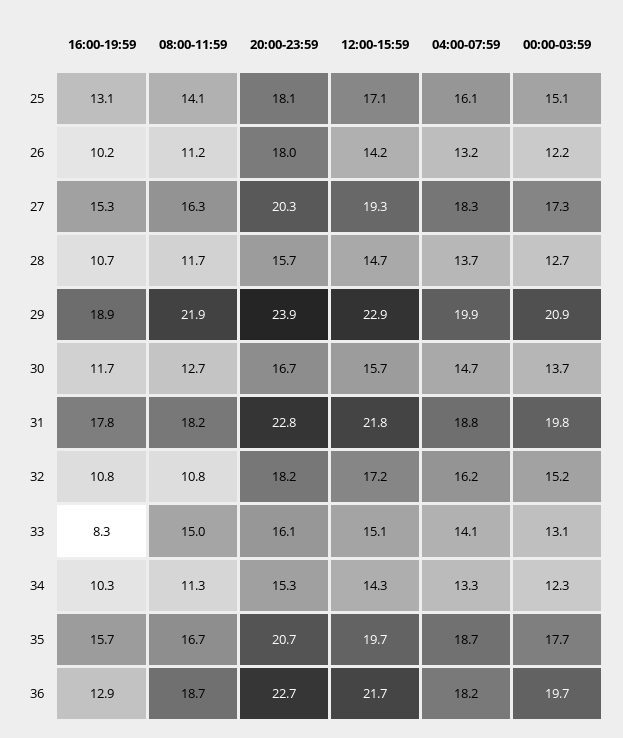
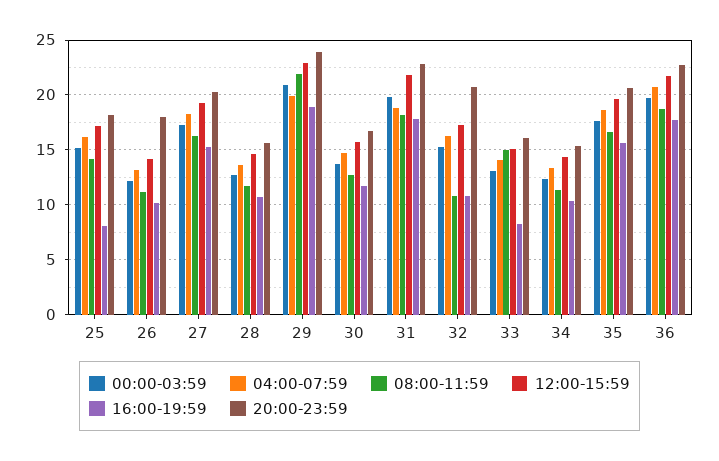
  {
    "16:00-19:59": {
-     "25": 13.1,
+     "25": 8,
      "26": 10.2,
      "27": 15.3,
      "28": 10.7,
      "29": 18.9,
      "30": 11.7,
      "31": 17.8,
      "32": 10.8,
      "33": 8.3,
      "34": 10.3,
      "35": 15.7,
-     "36": 12.9
+     "36": 18
    },
    "08:00-11:59": {
      "25": 14.1,
      "26": 11.2,
      "27": 16.3,
      "28": 11.7,
      "29": 21.9,
      "30": 12.7,
      "31": 18.2,
      "32": 10.8,
      "33": 15,
      "34": 11.3,
      "35": 16.7,
      "36": 18.7
    },
    "20:00-23:59": {
      "25": 18.1,
      "26": 18,
      "27": 20.3,
      "28": 15.7,
      "29": 23.9,
      "30": 16.7,
      "31": 22.8,
-     "32": 18.2,
+     "32": 21,
      "33": 16.1,
      "34": 15.3,
      "35": 20.7,
      "36": 22.7
    },
    "12:00-15:59": {
      "25": 17.1,
      "26": 14.2,
      "27": 19.3,
      "28": 14.7,
      "29": 22.9,
      "30": 15.7,
      "31": 21.8,
      "32": 17.2,
      "33": 15.1,
      "34": 14.3,
      "35": 19.7,
      "36": 21.7
    },
    "04:00-07:59": {
      "25": 16.1,
      "26": 13.2,
      "27": 18.3,
      "28": 13.7,
      "29": 19.9,
      "30": 14.7,
      "31": 18.8,
      "32": 16.2,
      "33": 14.1,
      "34": 13.3,
      "35": 18.7,
-     "36": 18.2
+     "36": 21
    },
    "00:00-03:59": {
      "25": 15.1,
      "26": 12.2,
      "27": 17.3,
      "28": 12.7,
      "29": 20.9,
      "30": 13.7,
      "31": 19.8,
      "32": 15.2,
      "33": 13.1,
      "34": 12.3,
      "35": 17.7,
      "36": 19.7
    }
  }

